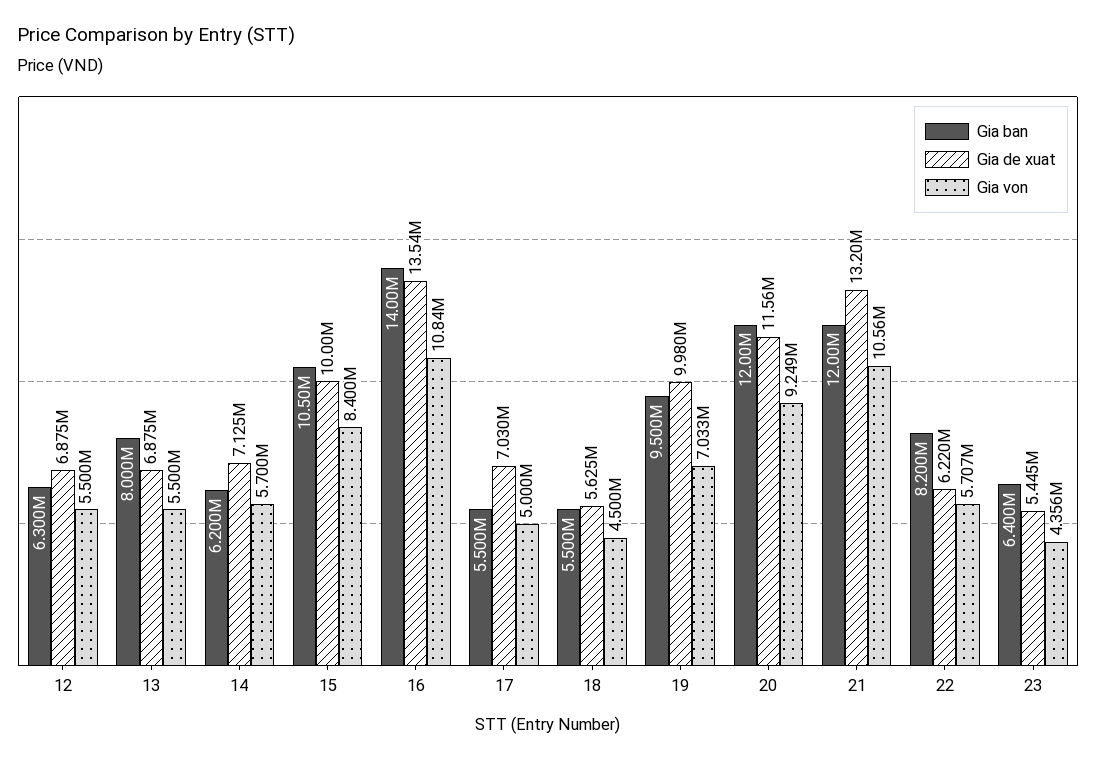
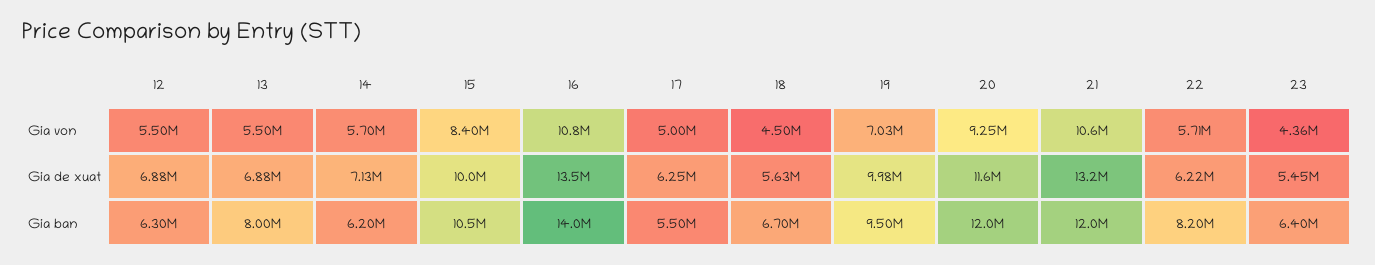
  {
    "Gia ban": {
      "12": 6300000,
      "13": 8000000,
      "14": 6200000,
      "15": 10500000,
      "16": 14000000,
      "17": 5500000,
-     "18": 5500000,
+     "18": 6700000,
      "19": 9500000,
      "20": 12000000,
      "21": 12000000,
      "22": 8200000,
      "23": 6400000
    },
    "Gia de xuat": {
      "12": 6875000,
      "13": 6875000,
      "14": 7125000,
      "15": 10000000,
      "16": 13540000,
-     "17": 7030000,
+     "17": 6250000,
      "18": 5625000,
      "19": 9980000,
      "20": 11560000,
      "21": 13200000,
      "22": 6220000,
      "23": 5445000
    },
    "Gia von": {
      "12": 5500000,
      "13": 5500000,
      "14": 5700000,
      "15": 8400000,
      "16": 10840000,
      "17": 5000000,
      "18": 4500000,
      "19": 7033000,
      "20": 9249000,
      "21": 10560000,
      "22": 5707000,
      "23": 4356000
    }
  }

